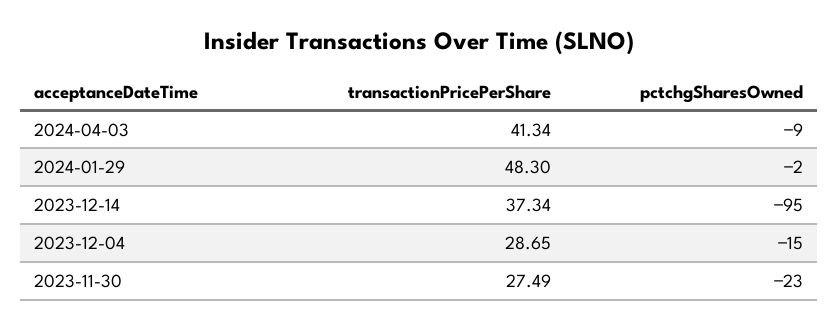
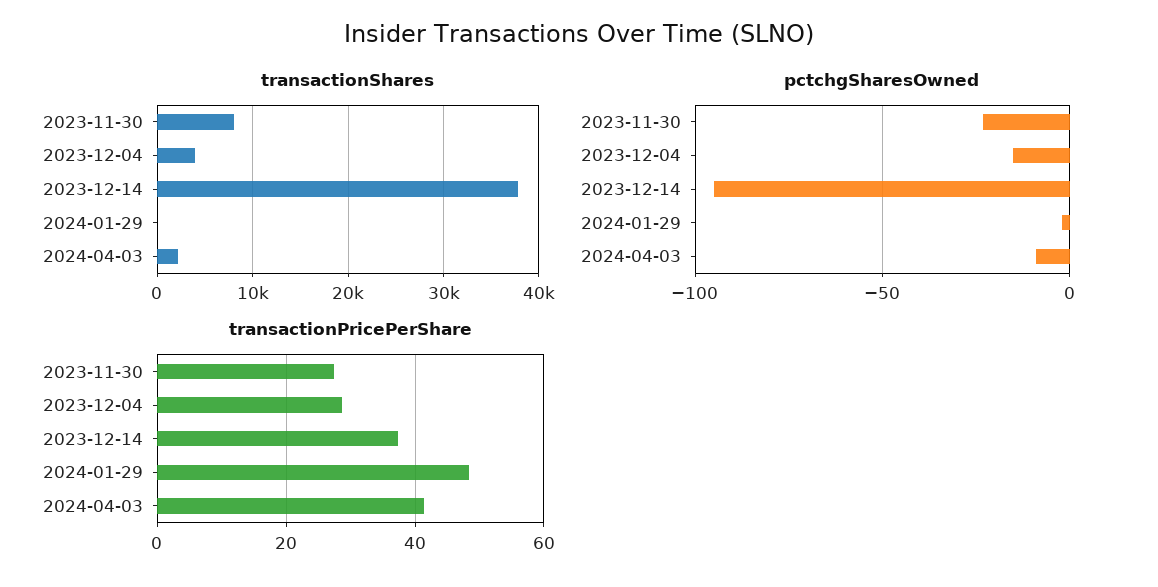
  {
    "transactionPricePerShare": {
      "2024-04-03": 41.34,
      "2024-01-29": 48.3,
      "2023-12-14": 37.34,
      "2023-12-04": 28.65,
      "2023-11-30": 27.49
    },
    "pctchgSharesOwned": {
      "2024-04-03": -9,
      "2024-01-29": -2,
      "2023-12-14": -95,
      "2023-12-04": -15,
      "2023-11-30": -23
-   }
+   },
+   "transactionShares": {
+     "2023-11-30": 8000,
+     "2023-12-04": 4000,
+     "2023-12-14": 38000,
+     "2024-01-29": 0,
+     "2024-04-03": 2000
+   }
  }

